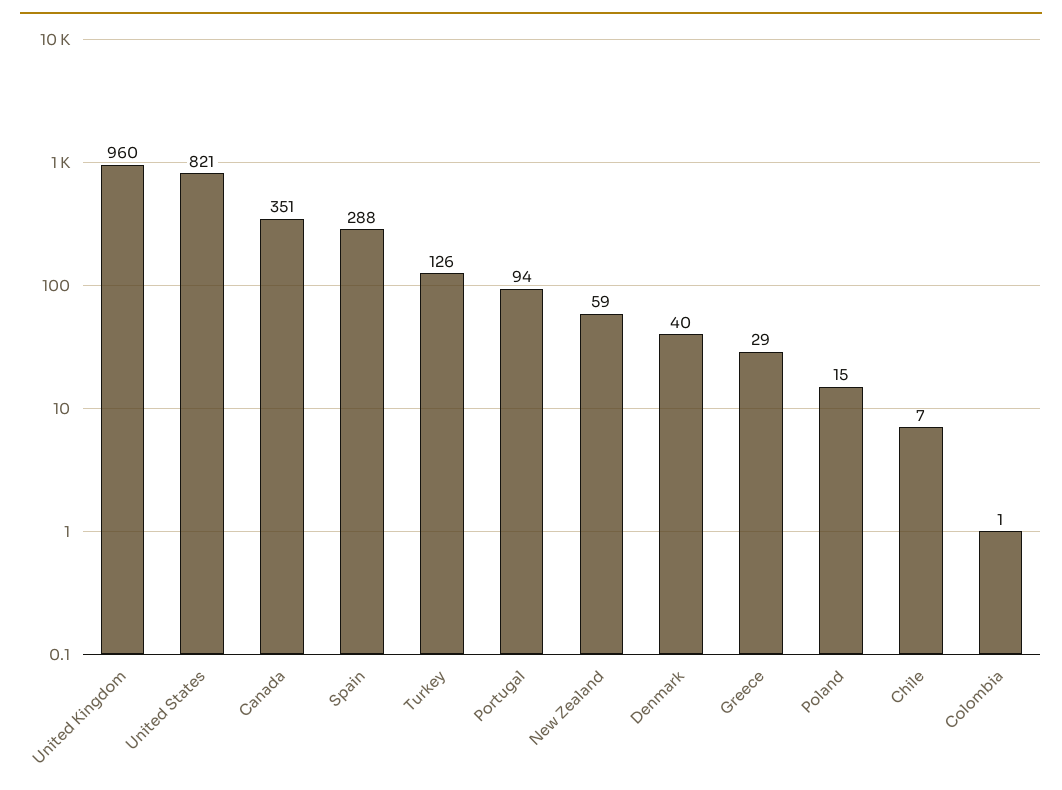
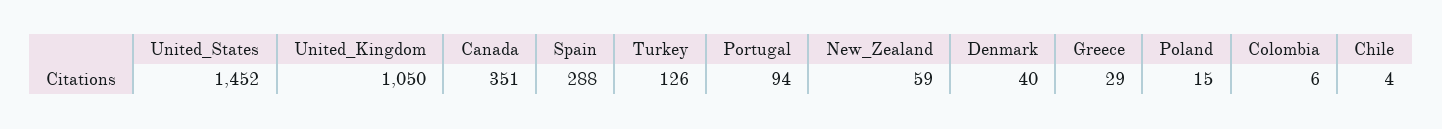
  {
-   "United Kingdom": 960,
+   "United Kingdom": 1050,
-   "United States": 821,
+   "United States": 1452,
    "Canada": 351,
    "Spain": 288,
    "Turkey": 126,
    "Portugal": 94,
    "New Zealand": 59,
    "Denmark": 40,
    "Greece": 29,
    "Poland": 15,
-   "Chile": 7,
+   "Chile": 4,
-   "Colombia": 1
+   "Colombia": 6
  }

